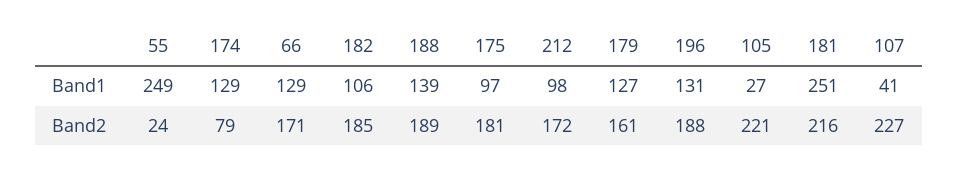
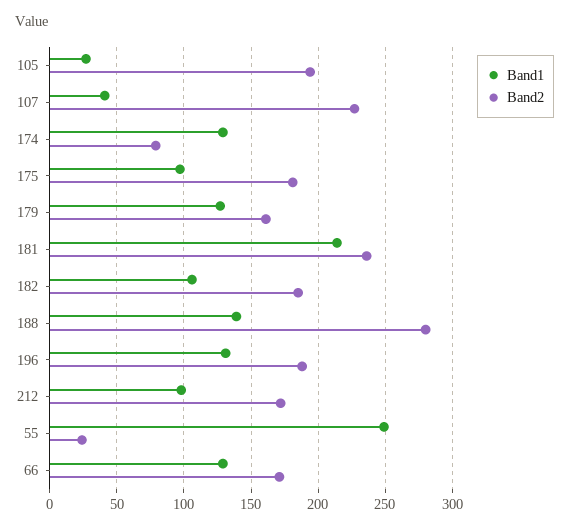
  {
    "Band1": {
      "55": 249,
      "174": 129,
      "66": 129,
      "182": 106,
      "188": 139,
      "175": 97,
      "212": 98,
      "179": 127,
      "196": 131,
      "105": 27,
-     "181": 251,
+     "181": 215,
      "107": 41
    },
    "Band2": {
      "55": 24,
      "174": 79,
      "66": 171,
      "182": 185,
-     "188": 189,
+     "188": 280,
      "175": 181,
      "212": 172,
      "179": 161,
      "196": 188,
-     "105": 221,
+     "105": 195,
-     "181": 216,
+     "181": 235,
      "107": 227
    }
  }

